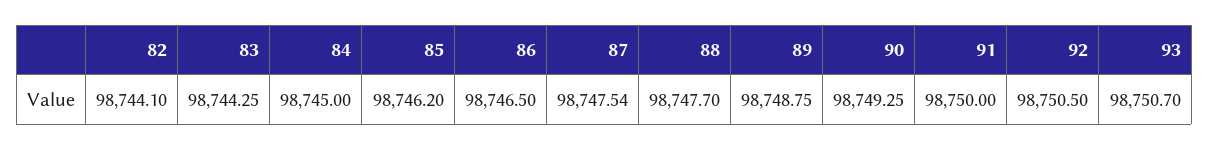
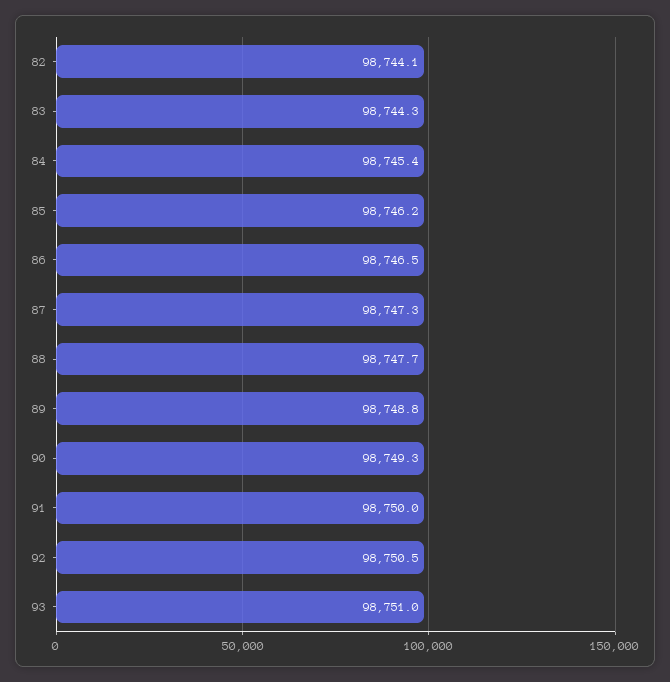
  {
    "82": 98744.1,
    "83": 98744.25,
-   "84": 98745,
+   "84": 98745.4,
    "85": 98746.2,
    "86": 98746.5,
-   "87": 98747.54,
+   "87": 98747.3,
    "88": 98747.7,
    "89": 98748.75,
    "90": 98749.25,
    "91": 98750,
    "92": 98750.5,
-   "93": 98750.7
+   "93": 98751
  }

